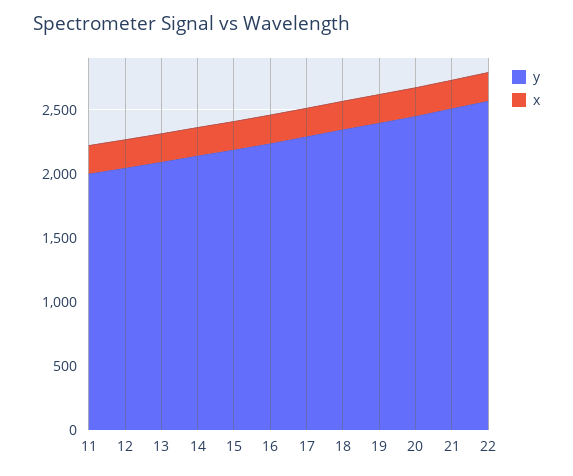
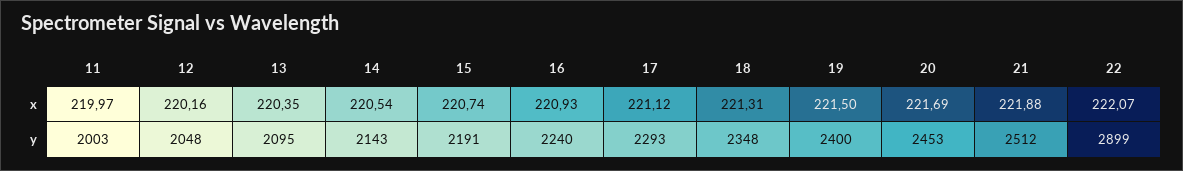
  {
    "y": {
      "11": 2003,
      "12": 2048,
      "13": 2095,
      "14": 2143,
      "15": 2191,
      "16": 2240,
      "17": 2293,
      "18": 2348,
      "19": 2400,
      "20": 2453,
      "21": 2512,
-     "22": 2600
+     "22": 2899
    },
    "x": {
      "11": 219.97,
      "12": 220.16,
      "13": 220.35,
      "14": 220.54,
      "15": 220.74,
      "16": 220.93,
      "17": 221.12,
      "18": 221.31,
      "19": 221.5,
      "20": 221.69,
      "21": 221.88,
      "22": 222.07
    }
  }

